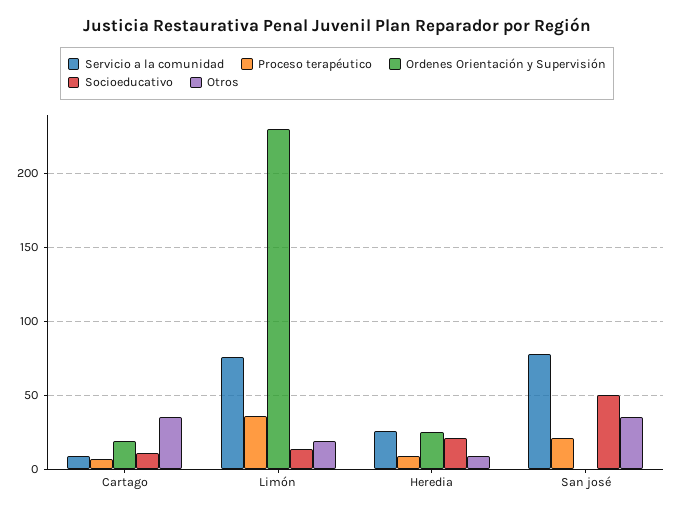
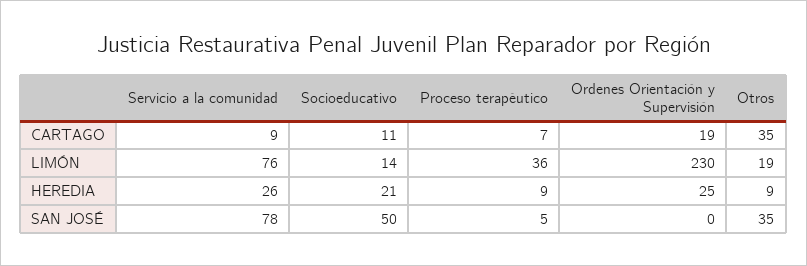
  {
    "Servicio a la comunidad": {
      "Cartago": 9,
      "Limón": 76,
      "Heredia": 26,
      "San josé": 78
    },
    "Proceso terapéutico": {
      "Cartago": 7,
      "Limón": 36,
      "Heredia": 9,
-     "San josé": 20
+     "San josé": 5
    },
    "Ordenes Orientación y Supervisión": {
      "Cartago": 19,
      "Limón": 230,
      "Heredia": 25,
      "San josé": 0
    },
    "Socioeducativo": {
      "Cartago": 11,
      "Limón": 14,
      "Heredia": 21,
      "San josé": 50
    },
    "Otros": {
      "Cartago": 35,
      "Limón": 19,
      "Heredia": 9,
      "San josé": 35
    }
  }

